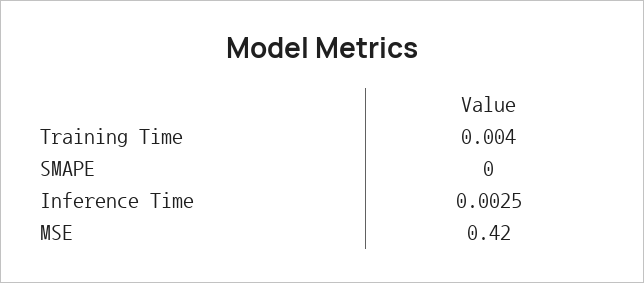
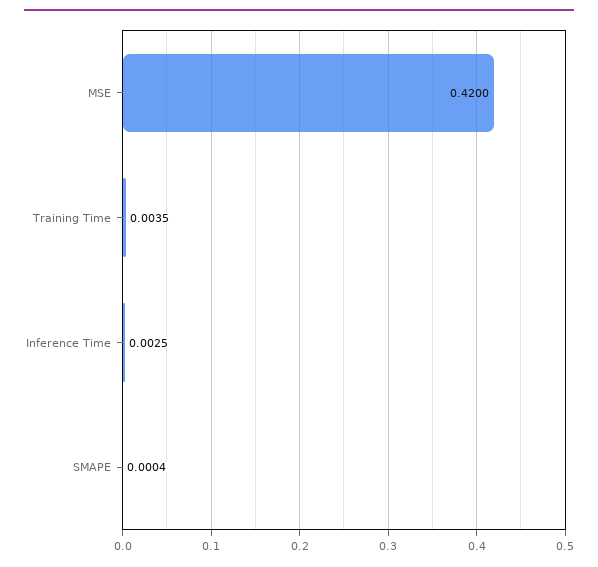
  {
-   "Training Time": 0.004,
+   "Training Time": 0.0035,
-   "SMAPE": 0,
+   "SMAPE": 0.0004,
    "Inference Time": 0.0025,
    "MSE": 0.42
  }

